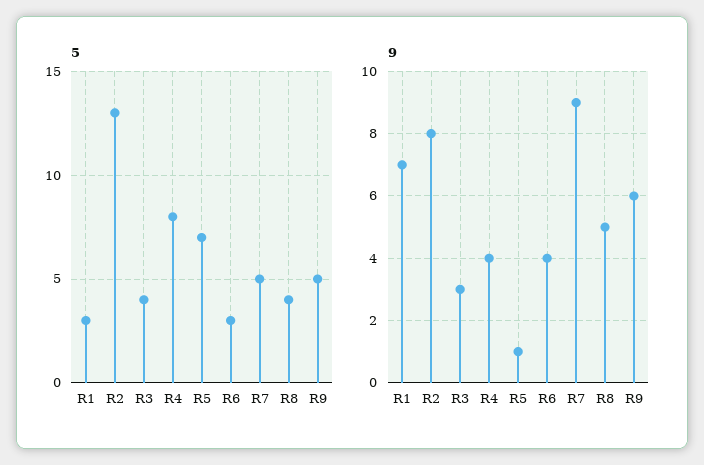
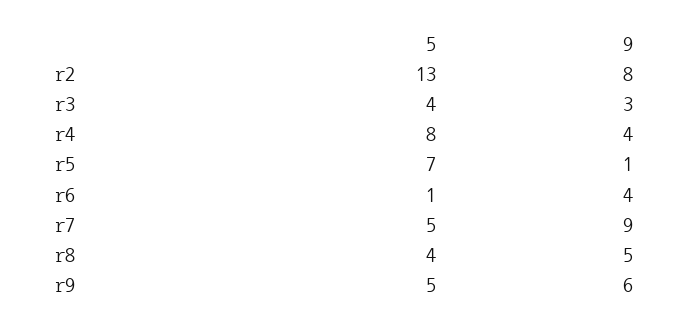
  {
    "5": {
-     "R1": 3,
      "R2": 13,
      "R3": 4,
      "R4": 8,
      "R5": 7,
-     "R6": 3,
+     "R6": 1,
      "R7": 5,
      "R8": 4,
      "R9": 5
    },
    "9": {
-     "R1": 7,
      "R2": 8,
      "R3": 3,
      "R4": 4,
      "R5": 1,
      "R6": 4,
      "R7": 9,
      "R8": 5,
      "R9": 6
    }
  }

